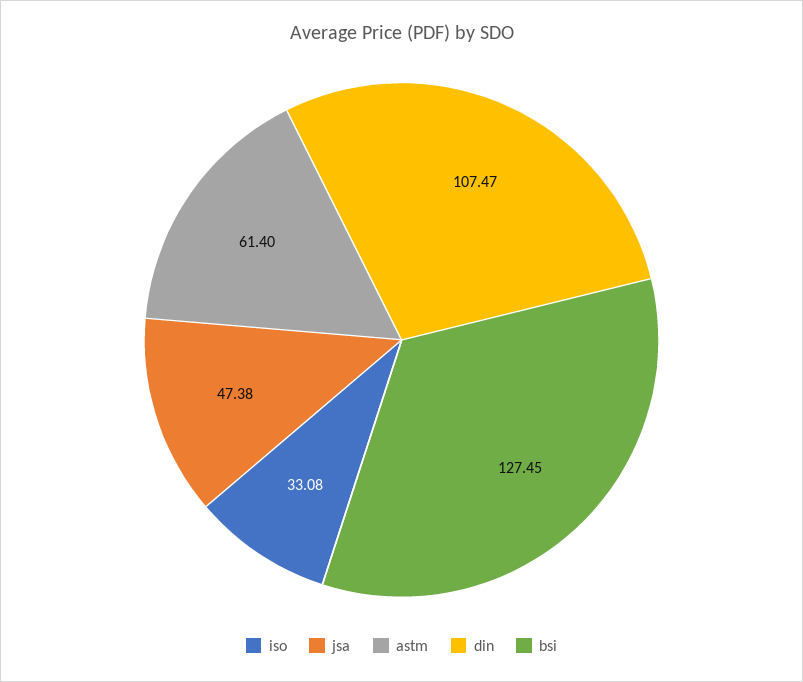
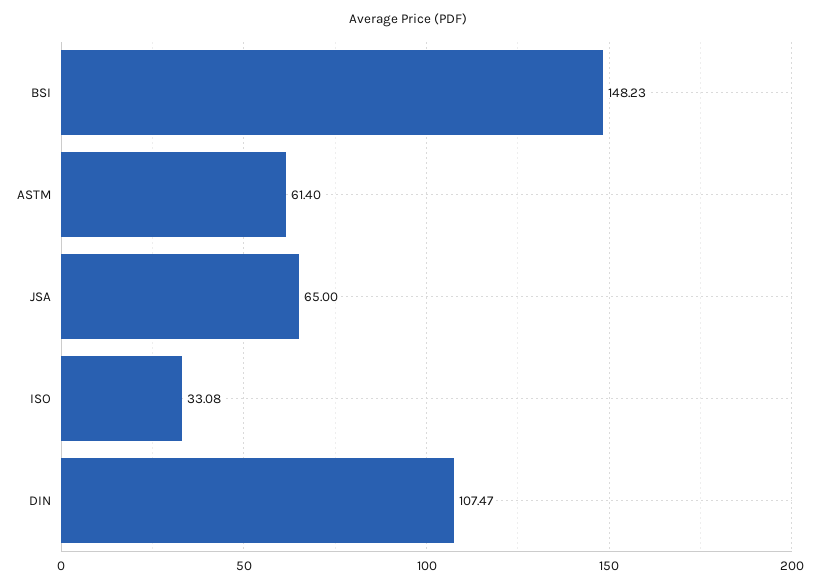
  {
    "iso": 33.08,
-   "jsa": 47.38,
+   "jsa": 65,
    "astm": 61.4,
    "din": 107.47,
-   "bsi": 127.45
+   "bsi": 148.23
  }

